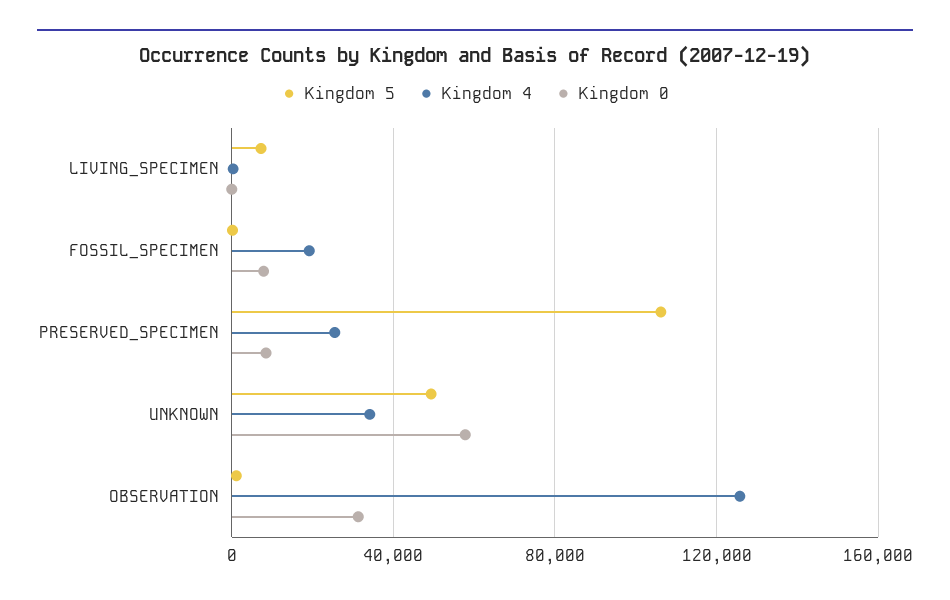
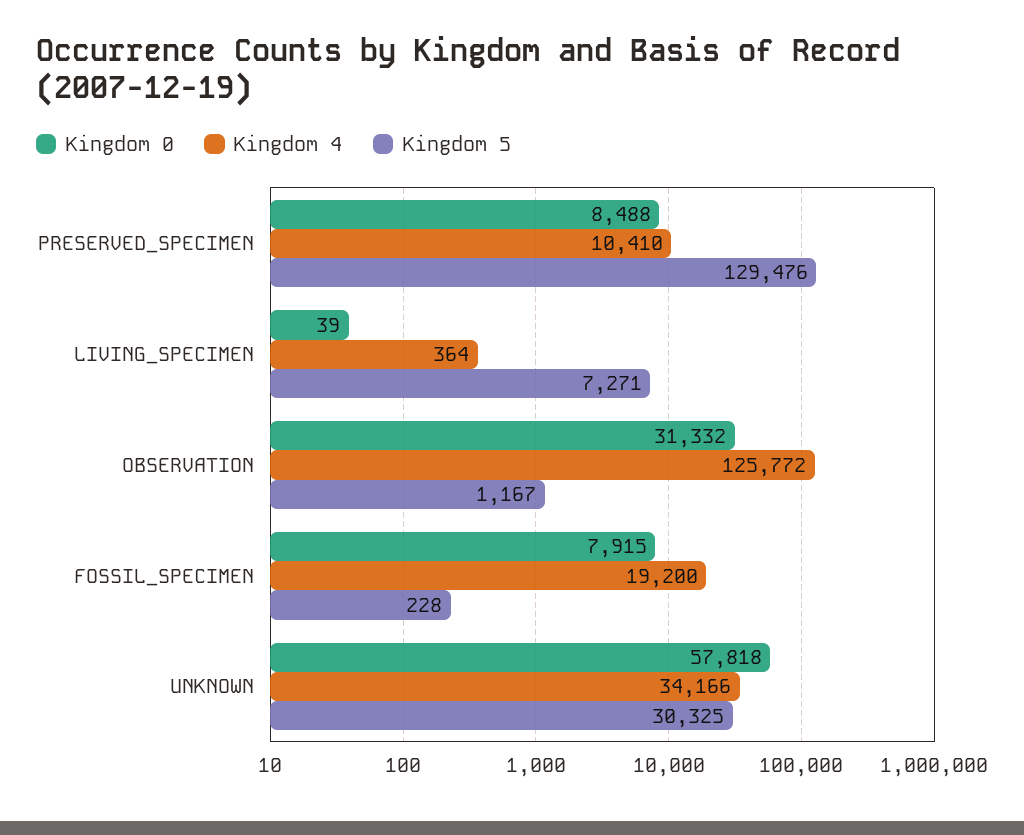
  {
    "Kingdom 5": {
      "LIVING_SPECIMEN": 7271,
      "FOSSIL_SPECIMEN": 228,
-     "PRESERVED_SPECIMEN": 105000,
+     "PRESERVED_SPECIMEN": 129476,
-     "UNKNOWN": 50000,
+     "UNKNOWN": 30325,
      "OBSERVATION": 1167
    },
    "Kingdom 4": {
      "LIVING_SPECIMEN": 364,
      "FOSSIL_SPECIMEN": 19200,
-     "PRESERVED_SPECIMEN": 25000,
+     "PRESERVED_SPECIMEN": 10410,
      "UNKNOWN": 34166,
      "OBSERVATION": 125772
    },
    "Kingdom 0": {
      "LIVING_SPECIMEN": 39,
      "FOSSIL_SPECIMEN": 7915,
      "PRESERVED_SPECIMEN": 8488,
      "UNKNOWN": 57818,
      "OBSERVATION": 31332
    }
  }

